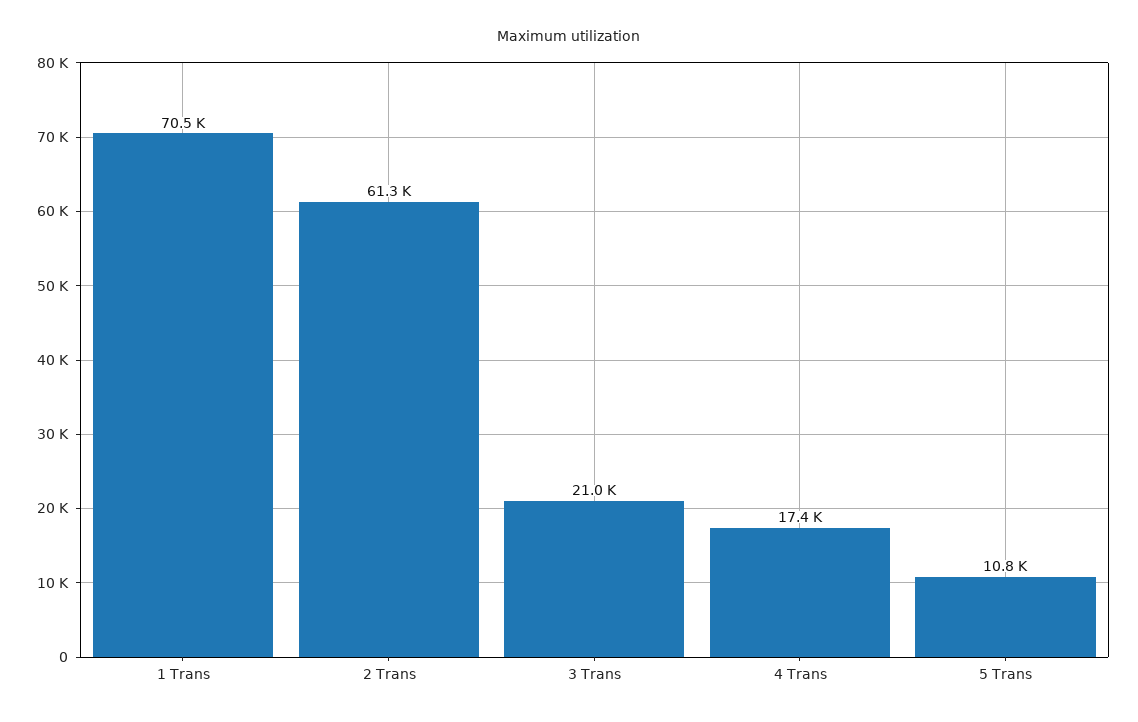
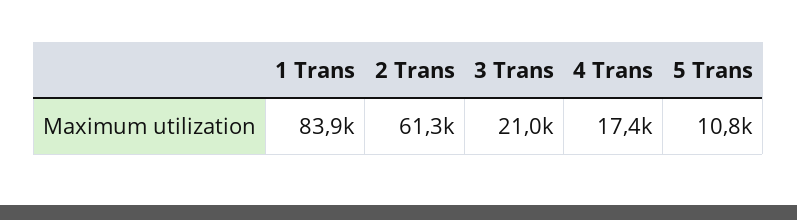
  {
-   "1 Trans": 70500,
+   "1 Trans": 83900,
    "2 Trans": 61300,
    "3 Trans": 21000,
    "4 Trans": 17400,
    "5 Trans": 10800
  }

